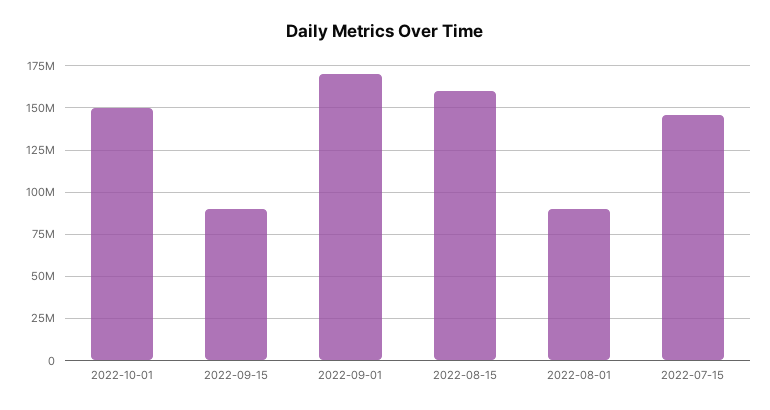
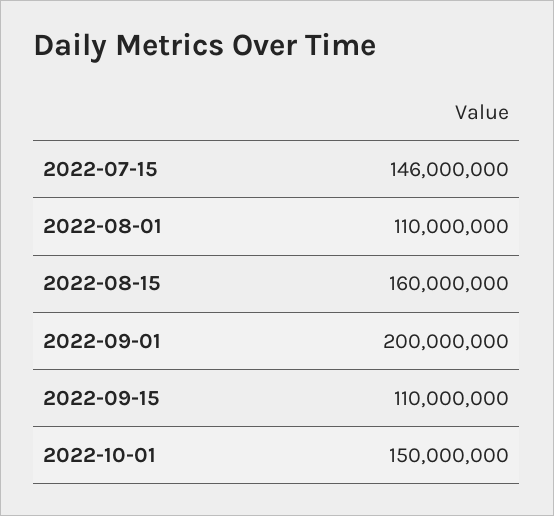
  {
    "2022-10-01": 150000000,
-   "2022-09-15": 90000000,
+   "2022-09-15": 110000000,
-   "2022-09-01": 170000000,
+   "2022-09-01": 200000000,
    "2022-08-15": 160000000,
-   "2022-08-01": 90000000,
+   "2022-08-01": 110000000,
    "2022-07-15": 146000000
  }

